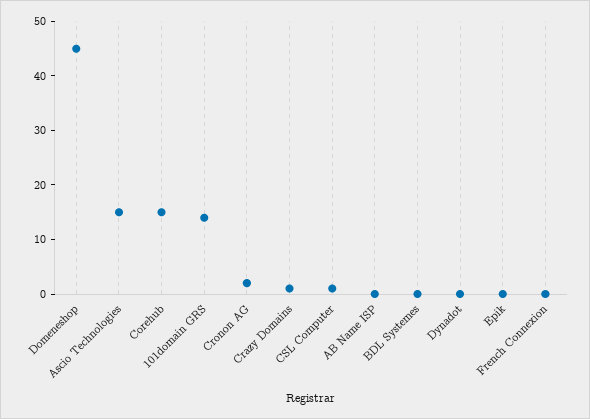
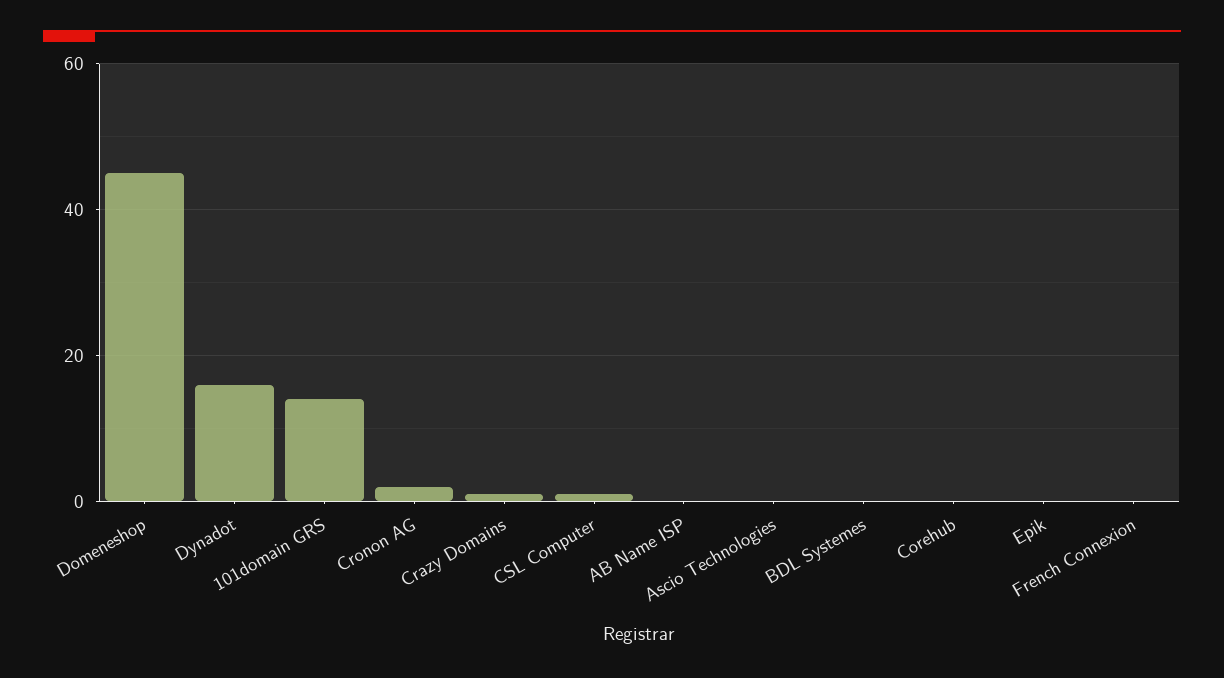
  {
    "Domeneshop": 45,
-   "Ascio Technologies": 15,
+   "Ascio Technologies": 0,
-   "Corehub": 15,
+   "Corehub": 0,
    "101domain GRS": 15,
    "Cronon AG": 0,
    "Crazy Domains": 0,
    "CSL Computer": 0,
    "AB Name ISP": 0,
    "BDL Systemes": 0,
-   "Dynadot": 0,
+   "Dynadot": 15,
    "Epik": 0,
    "French Connexion": 0
  }

